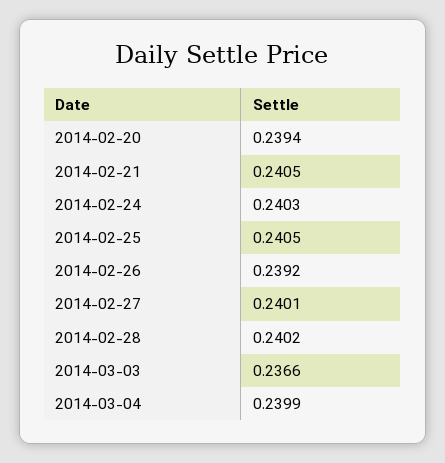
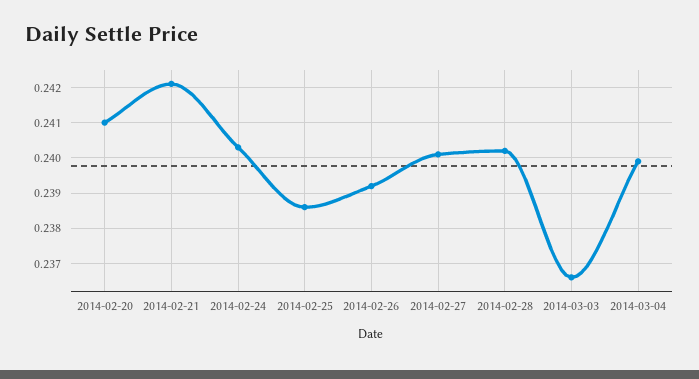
  {
-   "2014-02-20": 0.2394,
+   "2014-02-20": 0.241,
-   "2014-02-21": 0.2405,
+   "2014-02-21": 0.242,
    "2014-02-24": 0.2403,
-   "2014-02-25": 0.2405,
+   "2014-02-25": 0.2385,
    "2014-02-26": 0.2392,
    "2014-02-27": 0.2401,
    "2014-02-28": 0.2402,
    "2014-03-03": 0.2366,
    "2014-03-04": 0.2399
  }

